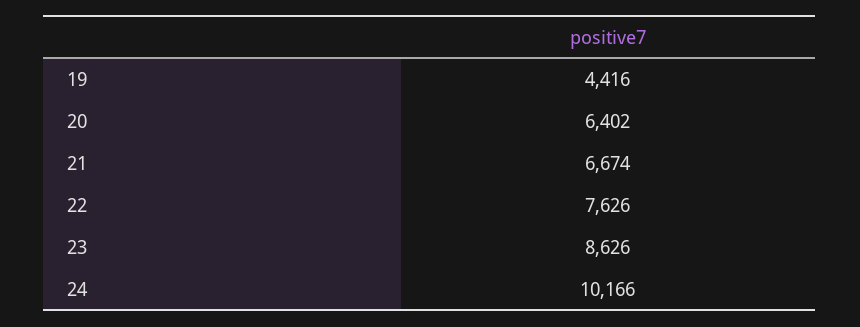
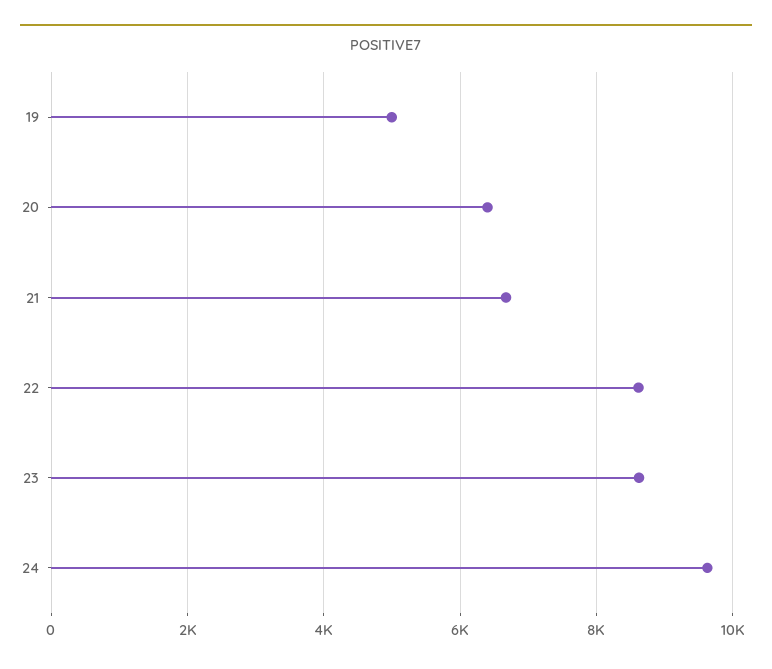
  {
-   "19": 4416,
+   "19": 5000,
    "20": 6402,
    "21": 6674,
-   "22": 7626,
+   "22": 8600,
    "23": 8626,
-   "24": 10166
+   "24": 9600
  }

